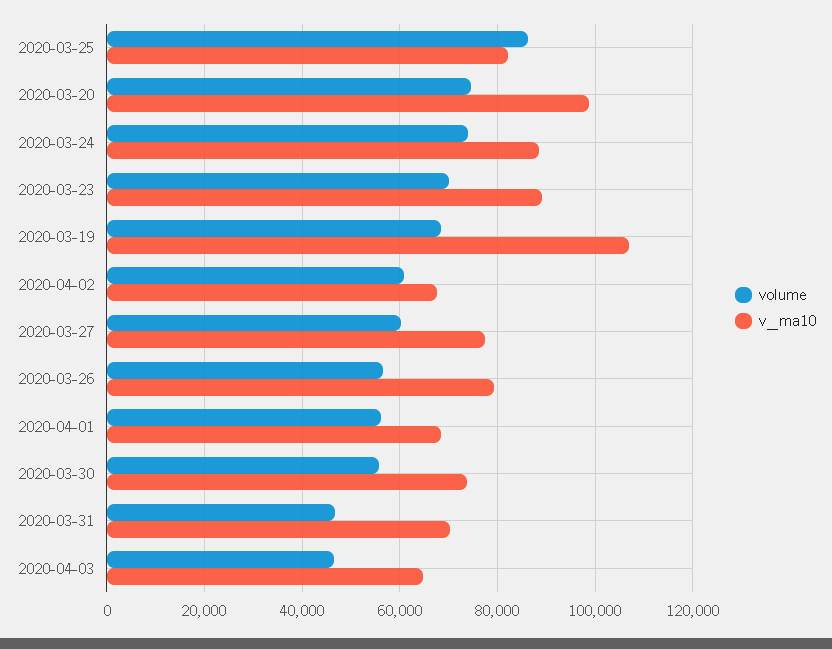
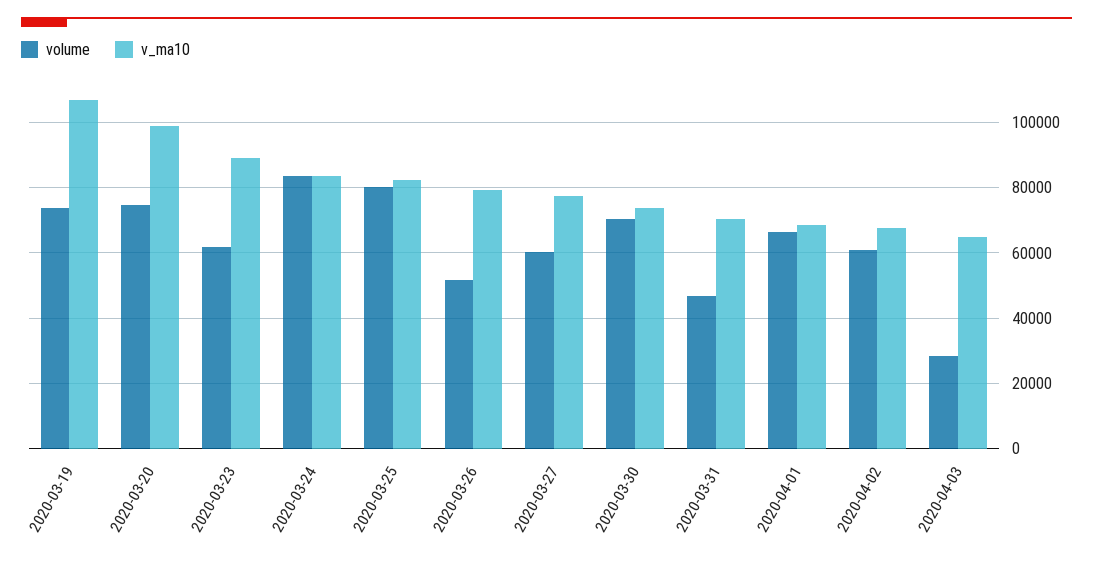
  {
    "volume": {
-     "2020-03-25": 86000,
+     "2020-03-25": 80000,
      "2020-03-20": 74000,
-     "2020-03-24": 74000,
+     "2020-03-24": 84000,
-     "2020-03-23": 70000,
+     "2020-03-23": 62000,
-     "2020-03-19": 68000,
+     "2020-03-19": 74000,
      "2020-04-02": 60000,
      "2020-03-27": 60000,
-     "2020-03-26": 56000,
+     "2020-03-26": 52000,
-     "2020-04-01": 56000,
+     "2020-04-01": 66000,
-     "2020-03-30": 56000,
+     "2020-03-30": 70000,
      "2020-03-31": 46000,
-     "2020-04-03": 46000
+     "2020-04-03": 28000
    },
    "v_ma10": {
      "2020-03-25": 82000,
      "2020-03-20": 98000,
-     "2020-03-24": 88000,
+     "2020-03-24": 84000,
      "2020-03-23": 90000,
      "2020-03-19": 106000,
      "2020-04-02": 68000,
      "2020-03-27": 78000,
      "2020-03-26": 80000,
      "2020-04-01": 68000,
      "2020-03-30": 74000,
      "2020-03-31": 70000,
      "2020-04-03": 64000
    }
  }

